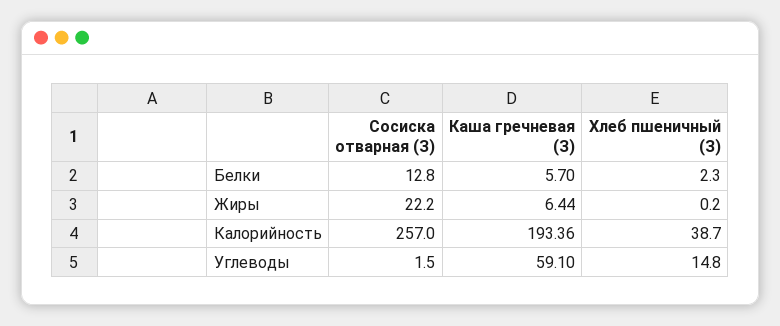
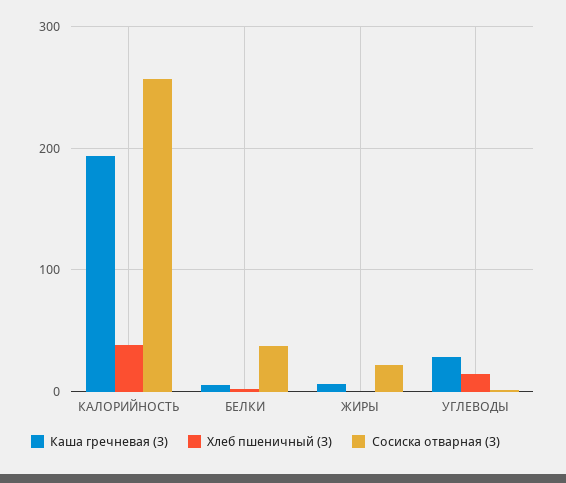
  {
    "Сосиска отварная (З)": {
-     "Белки": 12.8,
+     "Белки": 40,
      "Жиры": 22.2,
      "Калорийность": 257,
      "Углеводы": 1.5
    },
    "Каша гречневая (З)": {
      "Белки": 5.7,
      "Жиры": 6.44,
      "Калорийность": 193.36,
-     "Углеводы": 59.1
+     "Углеводы": 30
    },
    "Хлеб пшеничный (З)": {
      "Белки": 2.3,
      "Жиры": 0.2,
      "Калорийность": 38.7,
      "Углеводы": 14.8
    }
  }

